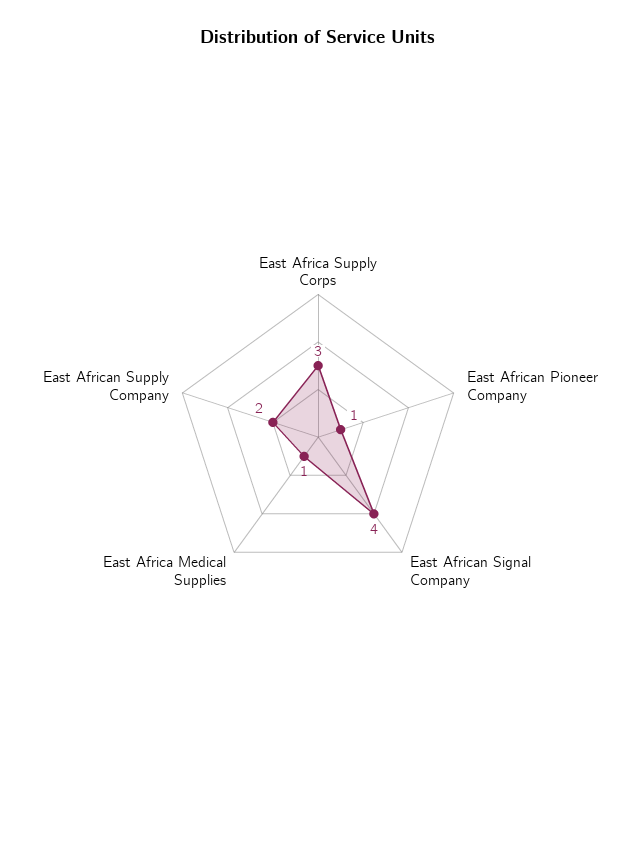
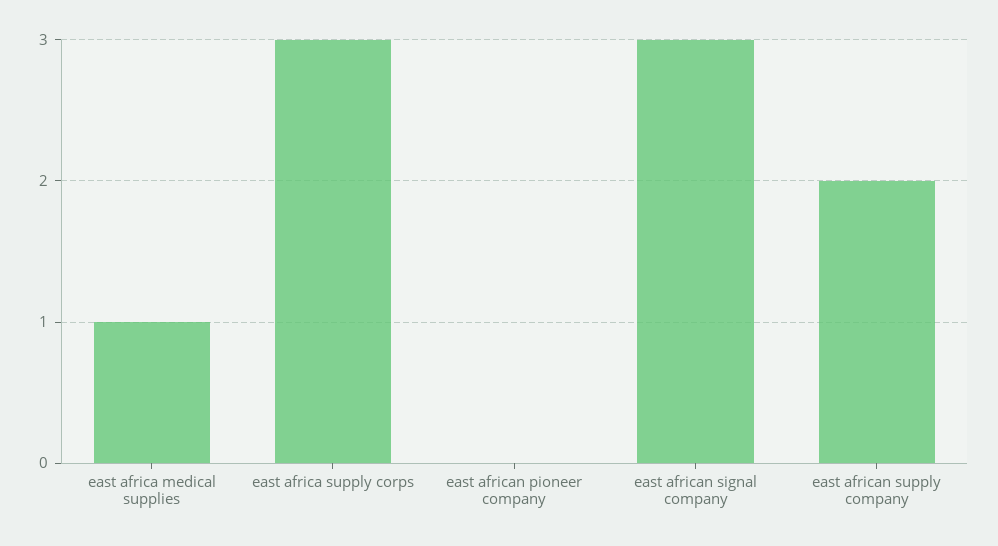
  {
    "East Africa Supply Corps": 3,
-   "East African Pioneer Company": 1,
+   "East African Pioneer Company": 0,
-   "East African Signal Company": 4,
+   "East African Signal Company": 3,
    "East Africa Medical Supplies": 1,
    "East African Supply Company": 2
  }

